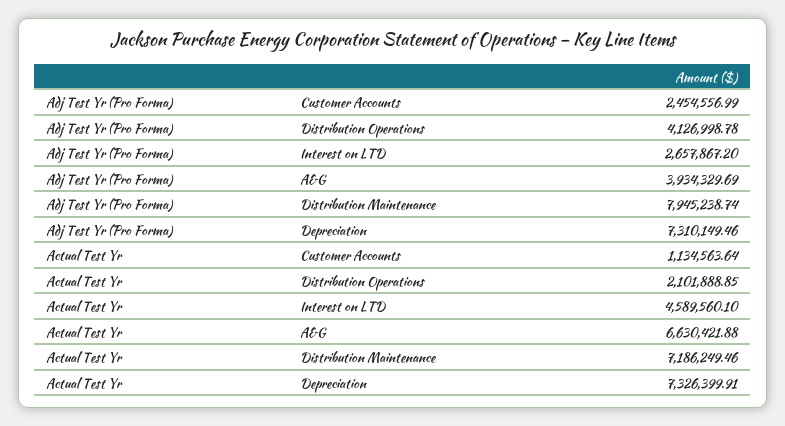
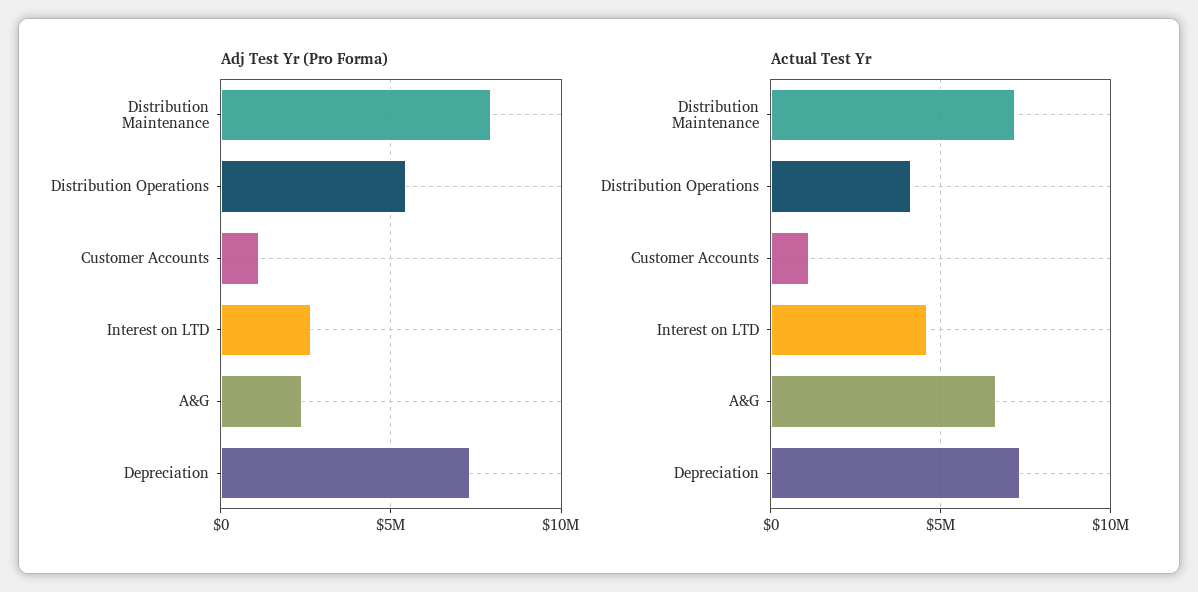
  {
    "Adj Test Yr (Pro Forma)": {
-     "Customer Accounts": 2454556.99,
+     "Customer Accounts": 1000000,
-     "Distribution Operations": 4126998.78,
+     "Distribution Operations": 5500000,
      "Interest on LTD": 2657867.2,
-     "A&G": 3934329.69,
+     "A&G": 2500000,
      "Distribution Maintenance": 7945238.74,
      "Depreciation": 7310149.46
    },
    "Actual Test Yr": {
      "Customer Accounts": 1134563.64,
-     "Distribution Operations": 2101888.85,
+     "Distribution Operations": 4000000,
      "Interest on LTD": 4589560.1,
      "A&G": 6630421.88,
      "Distribution Maintenance": 7186249.46,
      "Depreciation": 7326399.91
    }
  }

